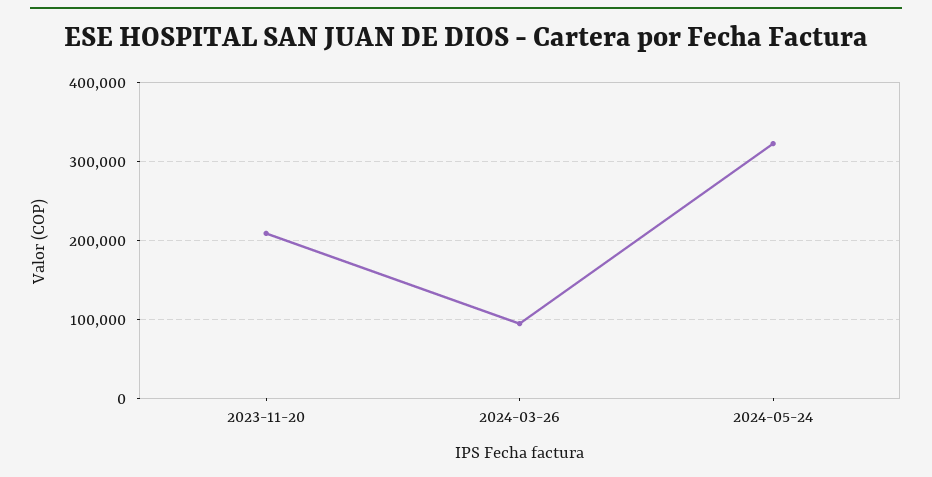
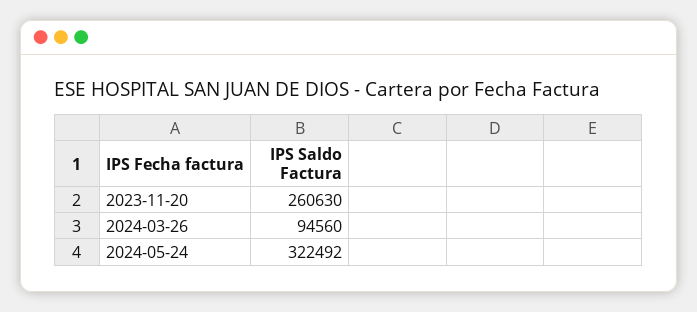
  {
-   "2023-11-20": 210000,
+   "2023-11-20": 260630,
    "2024-03-26": 94560,
    "2024-05-24": 322492
  }

